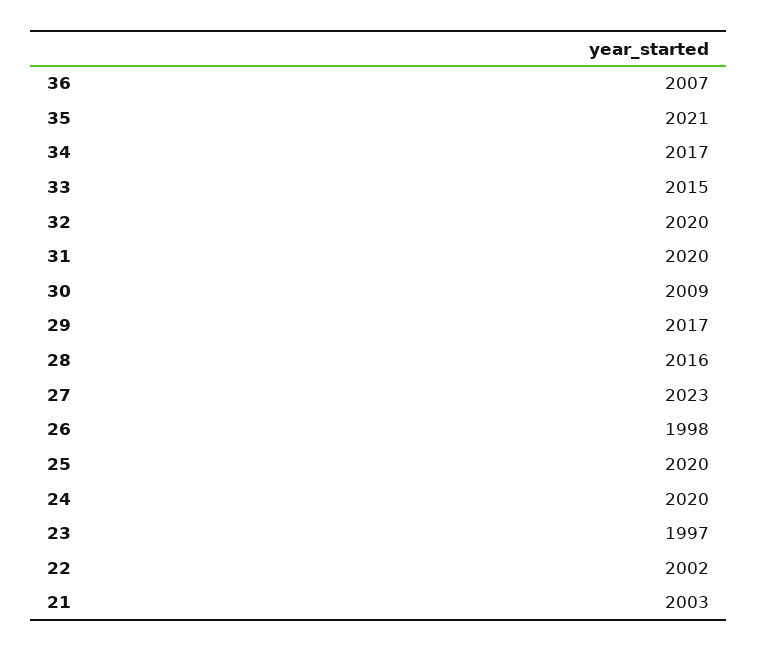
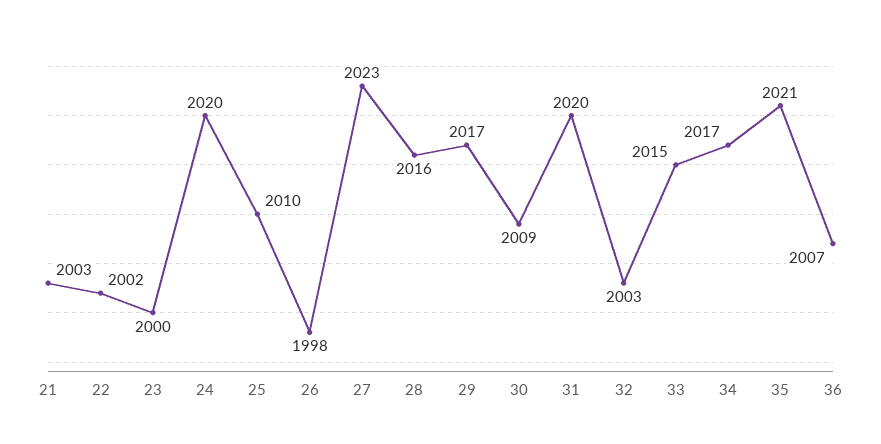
  {
    "36": 2007,
    "35": 2021,
    "34": 2017,
    "33": 2015,
-   "32": 2020,
+   "32": 2003,
    "31": 2020,
    "30": 2009,
    "29": 2017,
    "28": 2016,
    "27": 2023,
    "26": 1998,
-   "25": 2020,
+   "25": 2010,
    "24": 2020,
-   "23": 1997,
+   "23": 2000,
    "22": 2002,
    "21": 2003
  }

